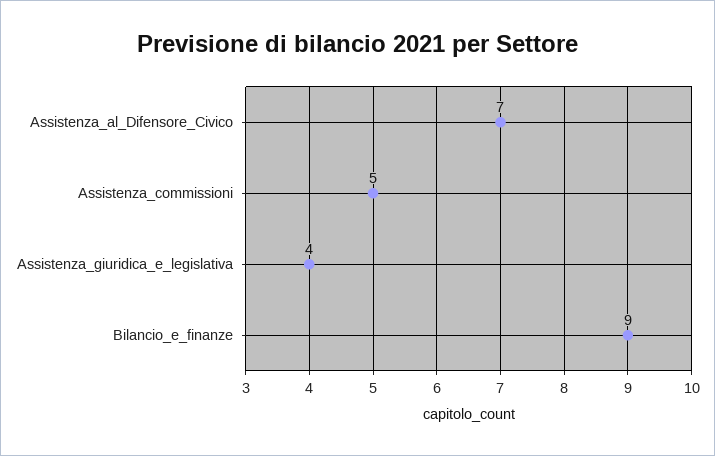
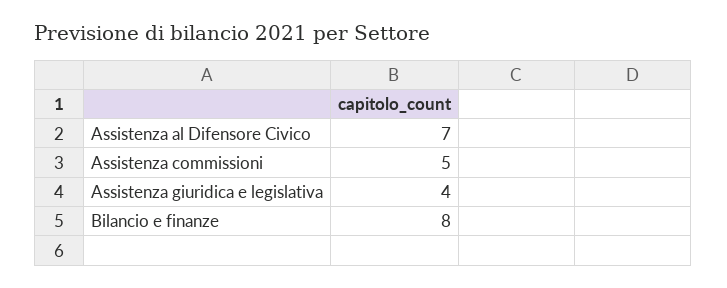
  {
    "Assistenza_al_Difensore_Civico": 7,
    "Assistenza_commissioni": 5,
    "Assistenza_giuridica_e_legislativa": 4,
-   "Bilancio_e_finanze": 9
+   "Bilancio_e_finanze": 8
  }

